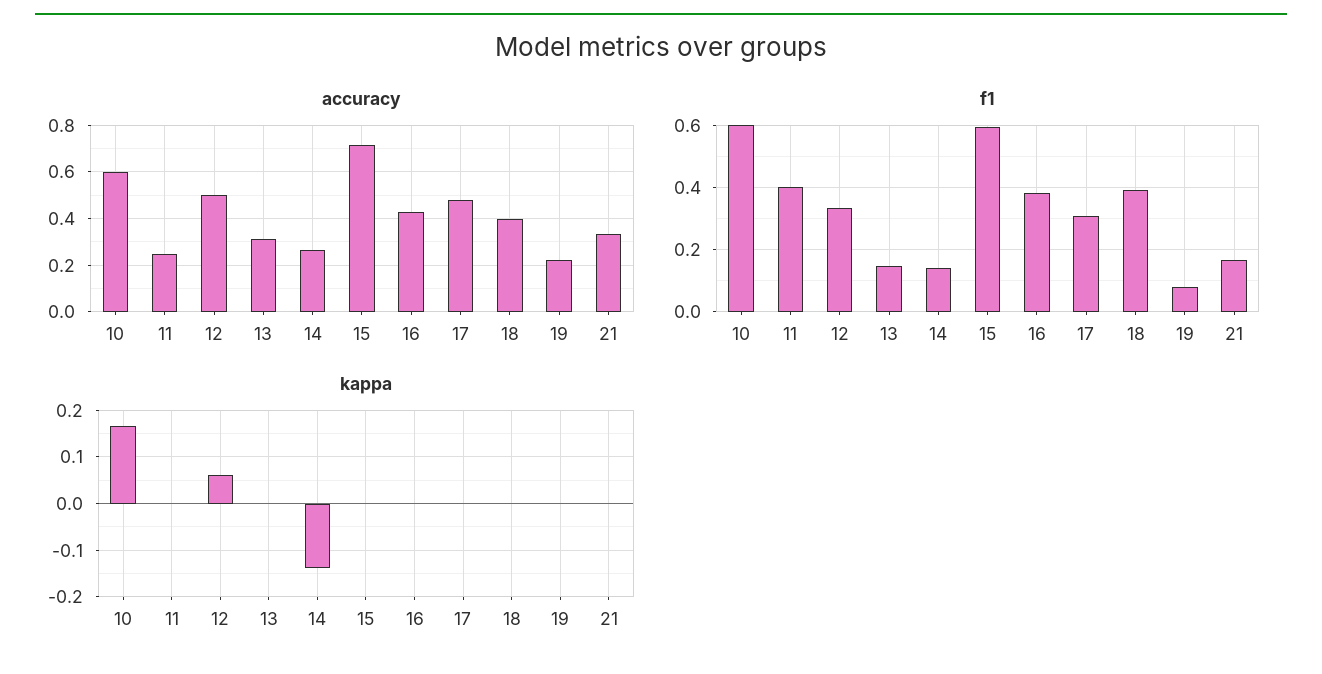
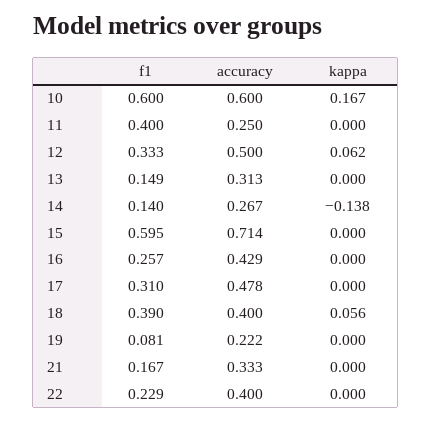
  {
    "accuracy": {
      "10": 0.6,
      "11": 0.25,
      "12": 0.5,
      "13": 0.313,
      "14": 0.267,
      "15": 0.714,
      "16": 0.429,
      "17": 0.478,
      "18": 0.4,
      "19": 0.222,
-     "21": 0.333
+     "21": 0.333,
+     "22": 0.4
    },
    "f1": {
      "10": 0.6,
      "11": 0.4,
      "12": 0.333,
      "13": 0.149,
      "14": 0.14,
      "15": 0.595,
-     "16": 0.38,
+     "16": 0.257,
      "17": 0.31,
      "18": 0.39,
      "19": 0.081,
-     "21": 0.167
+     "21": 0.167,
+     "22": 0.229
    },
    "kappa": {
      "10": 0.167,
      "11": 0,
      "12": 0.062,
      "13": 0,
      "14": -0.138,
      "15": 0,
      "16": 0,
      "17": 0,
-     "18": 0,
+     "18": 0.056,
      "19": 0,
-     "21": 0
+     "21": 0,
+     "22": 0
    }
  }

